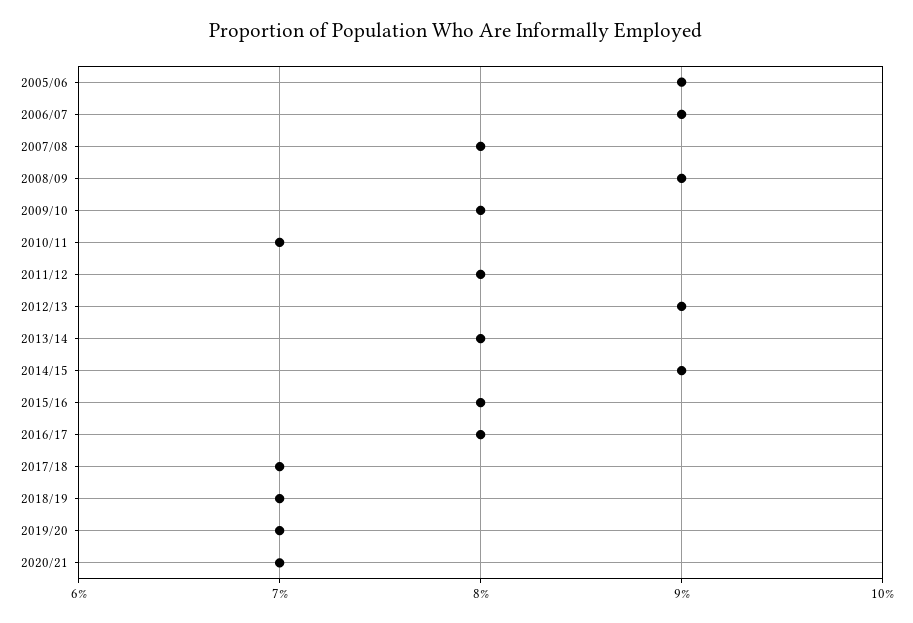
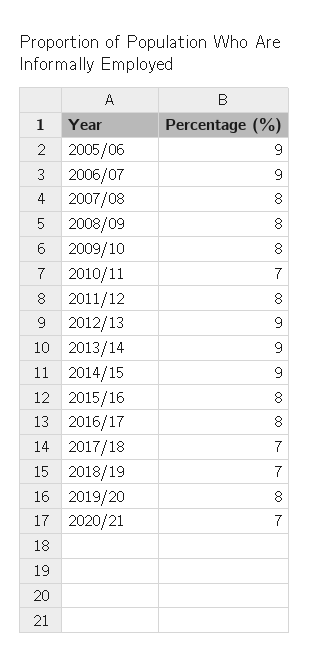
  {
    "2005/06": 9,
    "2006/07": 9,
    "2007/08": 8,
-   "2008/09": 9,
+   "2008/09": 8,
    "2009/10": 8,
    "2010/11": 7,
    "2011/12": 8,
    "2012/13": 9,
-   "2013/14": 8,
+   "2013/14": 9,
    "2014/15": 9,
    "2015/16": 8,
    "2016/17": 8,
    "2017/18": 7,
    "2018/19": 7,
-   "2019/20": 7,
+   "2019/20": 8,
    "2020/21": 7
  }

